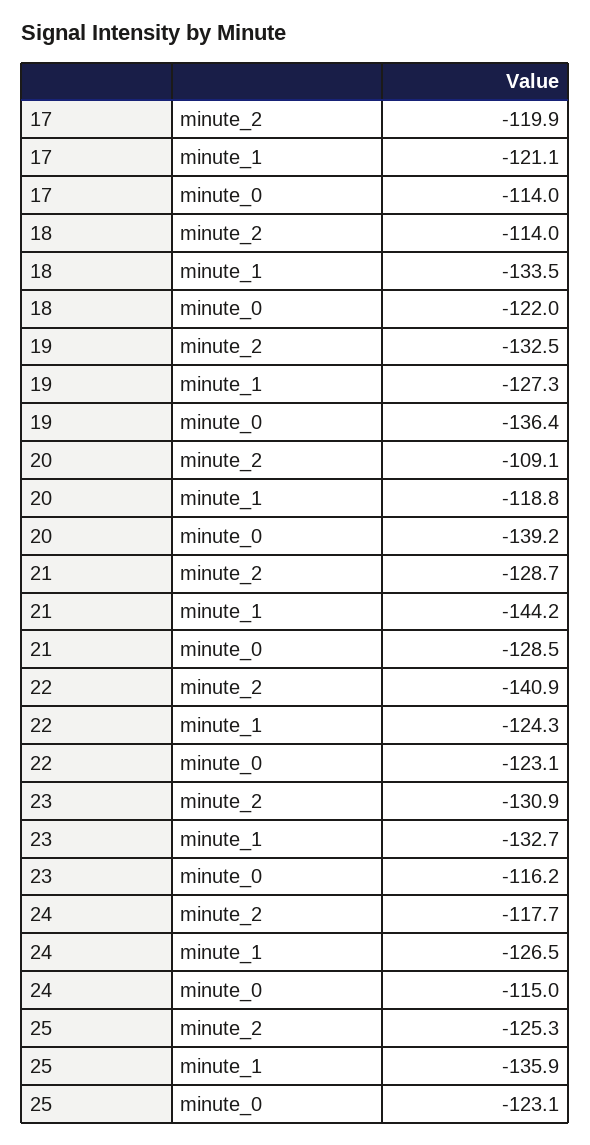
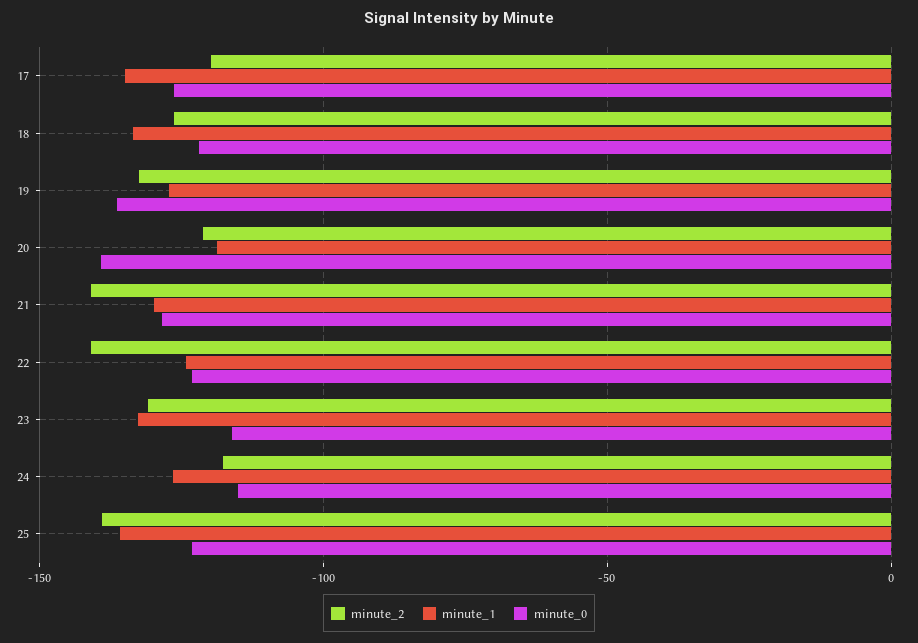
  {
    "minute_2": {
      "17": -119.9,
-     "18": -114,
+     "18": -125,
      "19": -132.5,
-     "20": -109.1,
+     "20": -120,
-     "21": -128.7,
+     "21": -140,
      "22": -140.9,
      "23": -130.9,
      "24": -117.7,
-     "25": -125.3
+     "25": -140
    },
    "minute_1": {
-     "17": -121.1,
+     "17": -135,
      "18": -133.5,
      "19": -127.3,
      "20": -118.8,
-     "21": -144.2,
+     "21": -130,
      "22": -124.3,
      "23": -132.7,
      "24": -126.5,
      "25": -135.9
    },
    "minute_0": {
-     "17": -114,
+     "17": -125,
      "18": -122,
      "19": -136.4,
      "20": -139.2,
      "21": -128.5,
      "22": -123.1,
      "23": -116.2,
      "24": -115,
      "25": -123.1
    }
  }

